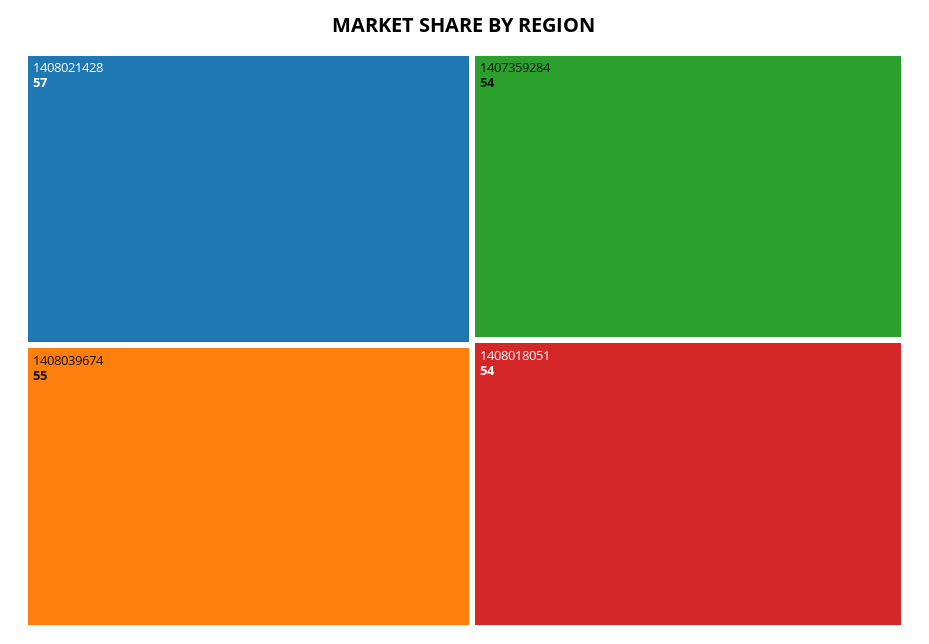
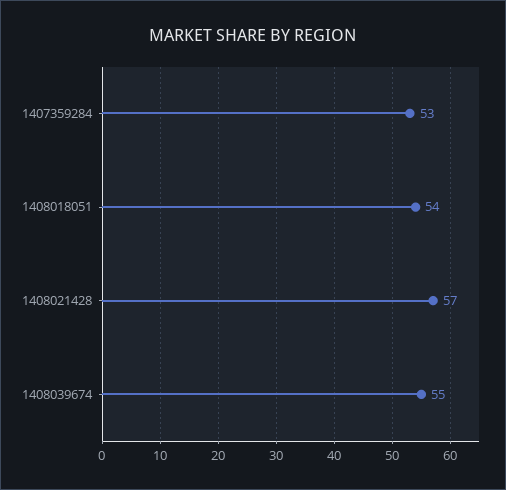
  {
    "1408021428": 57,
    "1408039674": 55,
-   "1407359284": 54,
+   "1407359284": 53,
    "1408018051": 54
  }

